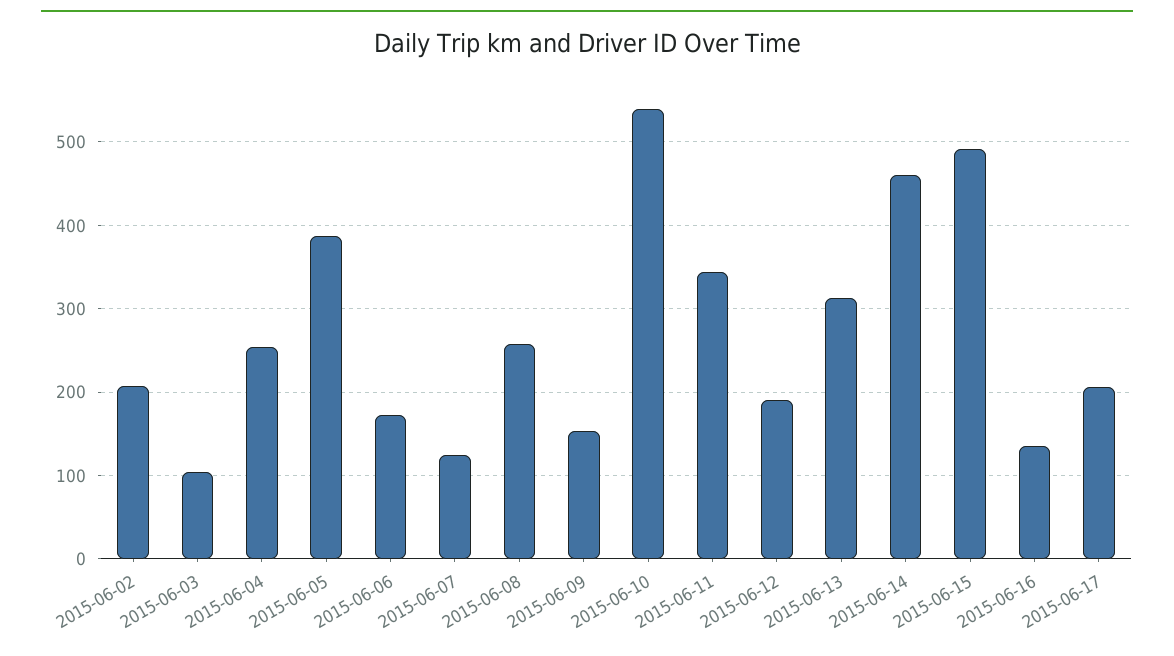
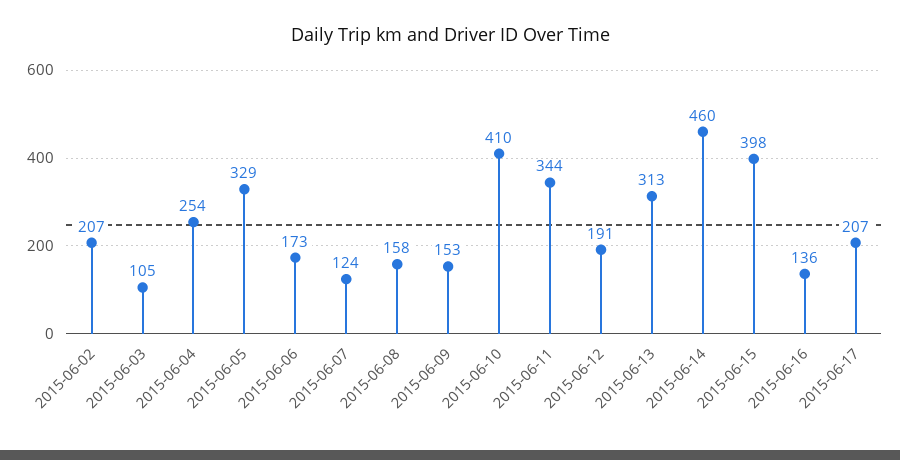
  {
    "2015-06-02": 207,
    "2015-06-03": 105,
    "2015-06-04": 254,
-   "2015-06-05": 390,
+   "2015-06-05": 329,
    "2015-06-06": 173,
    "2015-06-07": 124,
-   "2015-06-08": 260,
+   "2015-06-08": 158,
    "2015-06-09": 153,
-   "2015-06-10": 540,
+   "2015-06-10": 410,
    "2015-06-11": 344,
    "2015-06-12": 191,
    "2015-06-13": 313,
    "2015-06-14": 460,
-   "2015-06-15": 490,
+   "2015-06-15": 398,
    "2015-06-16": 136,
    "2015-06-17": 207
  }

